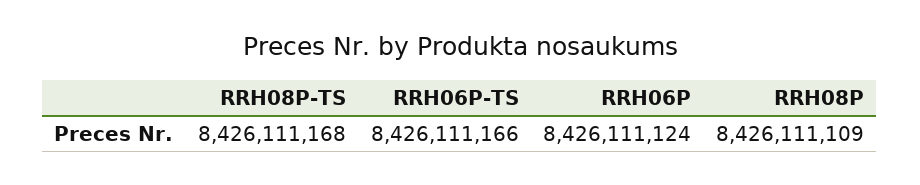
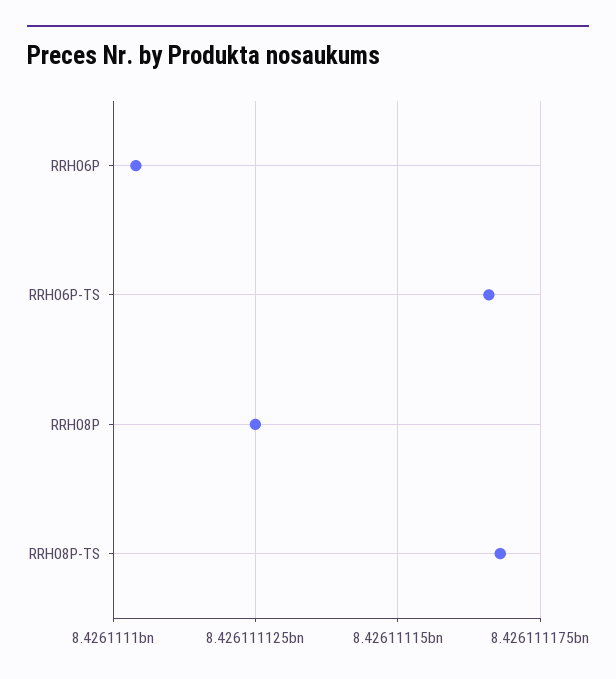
  {
    "RRH08P-TS": 8426111168,
    "RRH06P-TS": 8426111166,
-   "RRH06P": 8426111124,
+   "RRH06P": 8426111105,
-   "RRH08P": 8426111109
+   "RRH08P": 8426111125
  }

